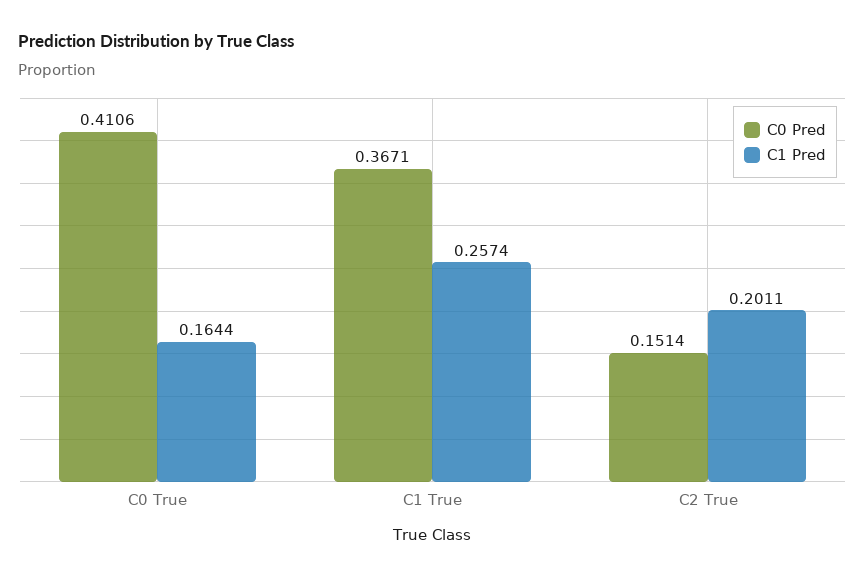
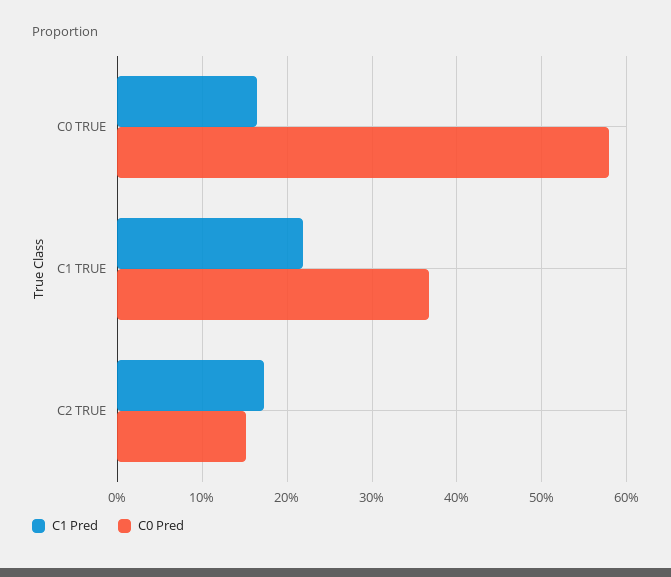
  {
    "C0 Pred": {
-     "C0 True": 0.4106,
+     "C0 True": 0.58,
      "C1 True": 0.3671,
      "C2 True": 0.1514
    },
    "C1 Pred": {
      "C0 True": 0.1644,
-     "C1 True": 0.2574,
+     "C1 True": 0.22,
-     "C2 True": 0.2011
+     "C2 True": 0.17
    }
  }

